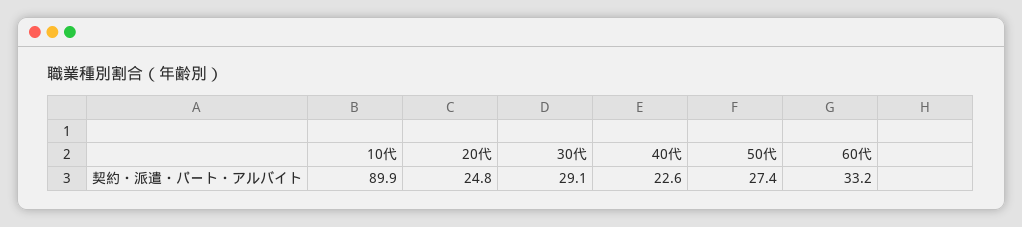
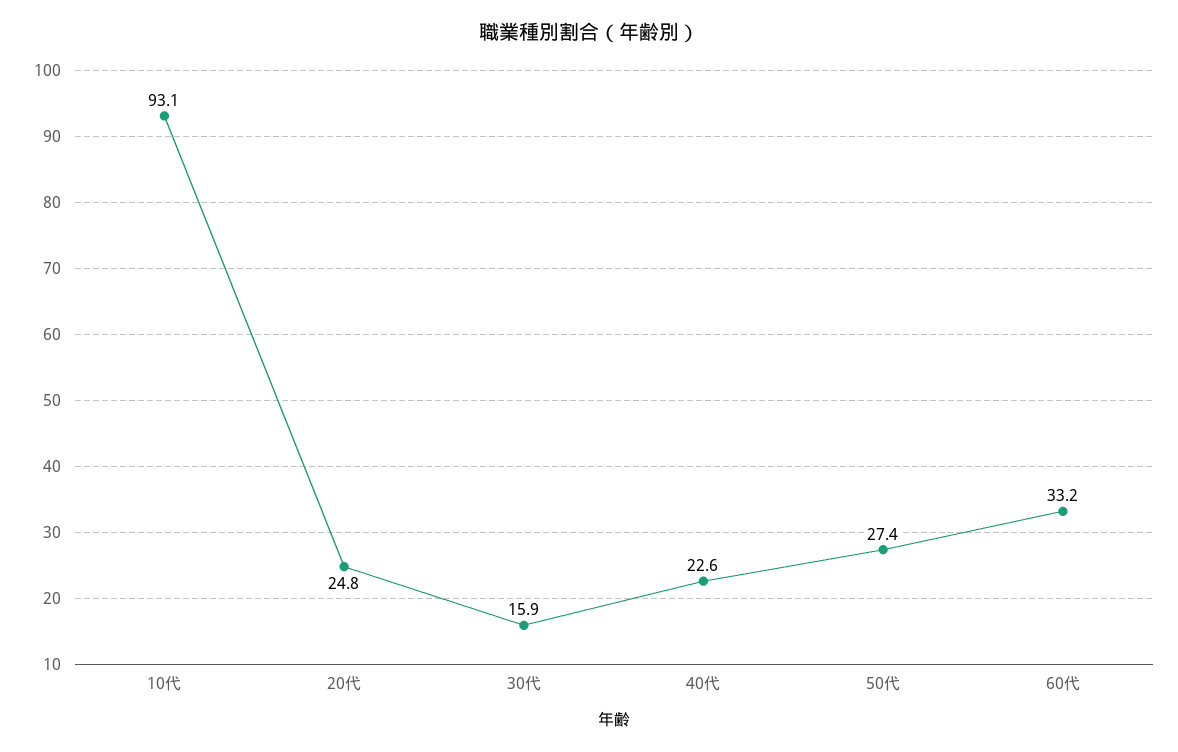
  {
-   "10代": 89.9,
+   "10代": 93.1,
    "20代": 24.8,
-   "30代": 29.1,
+   "30代": 15.9,
    "40代": 22.6,
    "50代": 27.4,
    "60代": 33.2
  }

